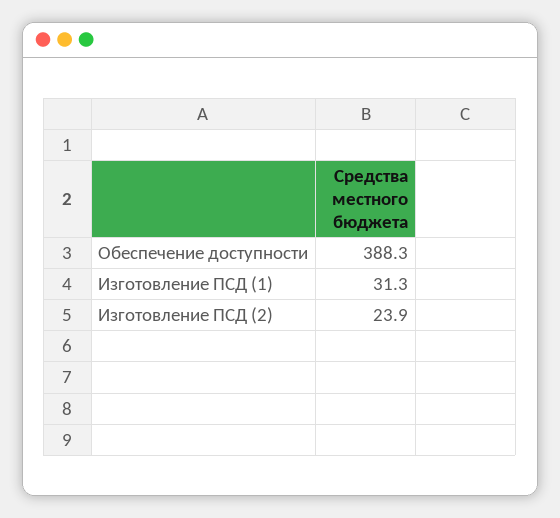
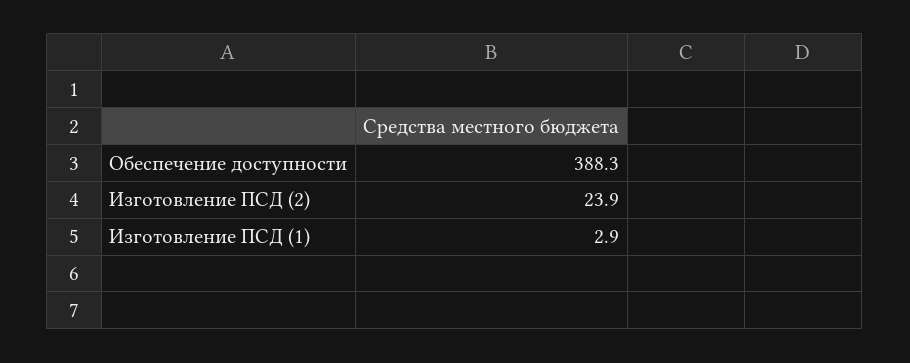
  {
    "Обеспечение доступности": 388.3,
-   "Изготовление ПСД (1)": 31.3,
+   "Изготовление ПСД (1)": 2.9,
    "Изготовление ПСД (2)": 23.9
  }

